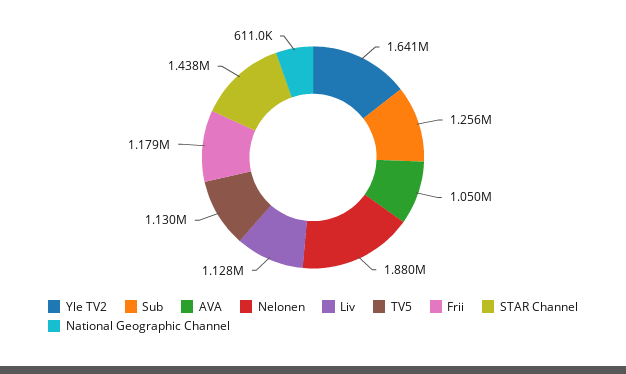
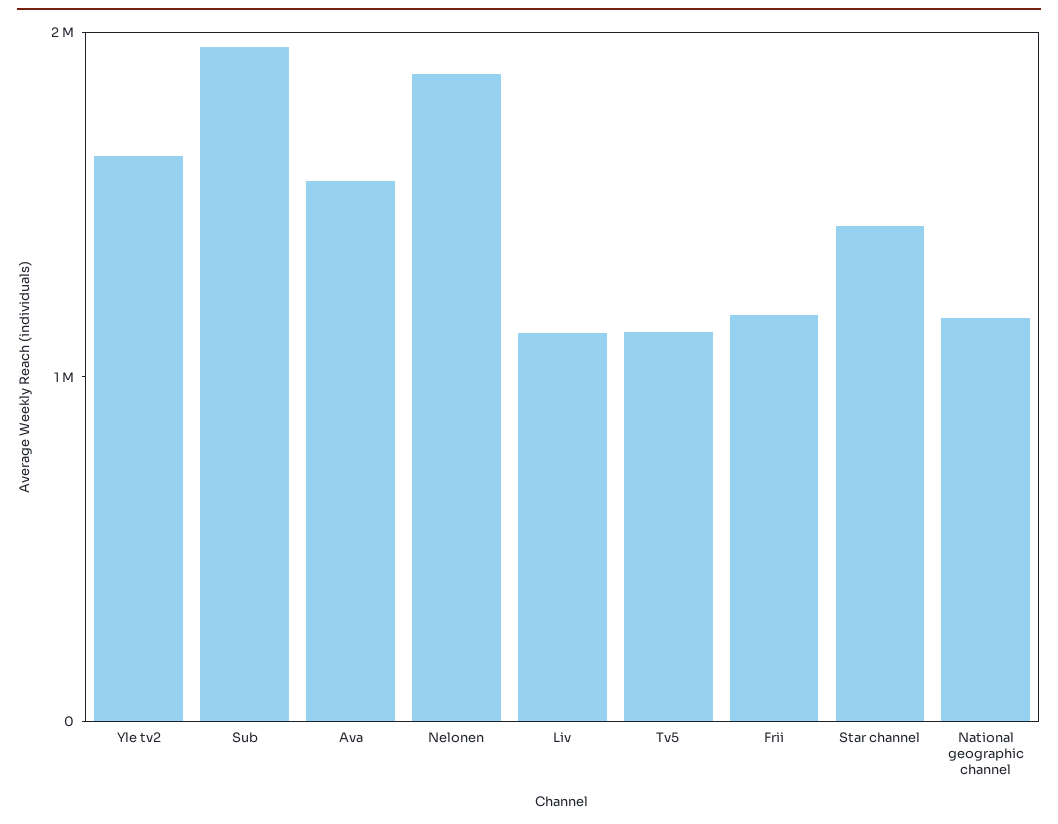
  {
    "Yle TV2": 1641000,
-   "Sub": 1256000,
+   "Sub": 2000000,
-   "AVA": 1050000,
+   "AVA": 1600000,
    "Nelonen": 1880000,
    "Liv": 1128000,
    "TV5": 1130000,
    "Frii": 1179000,
    "STAR Channel": 1438000,
-   "National Geographic Channel": 611000
+   "National Geographic Channel": 1200000
  }

